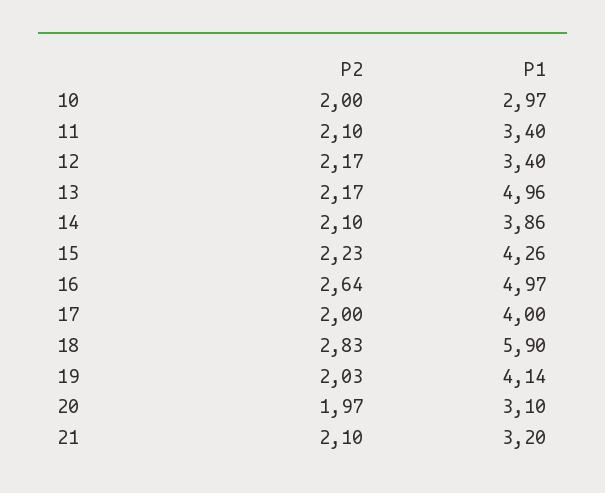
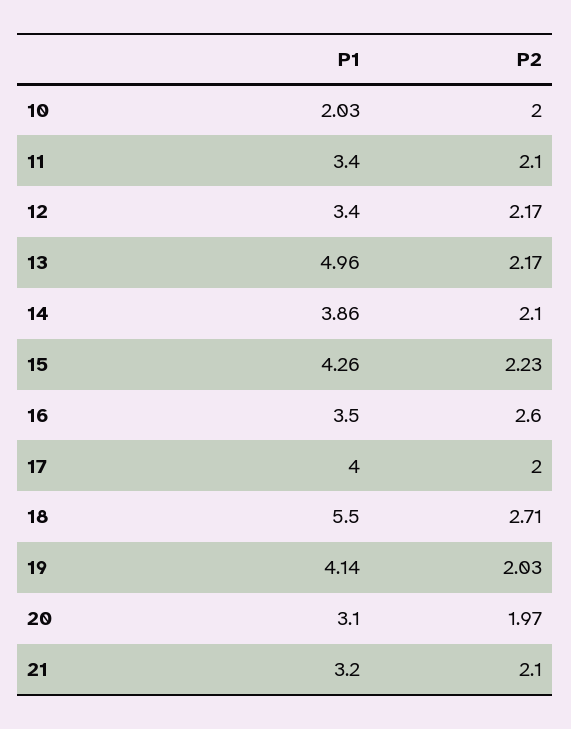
  {
    "P2": {
      "10": 2,
      "11": 2.1,
      "12": 2.17,
      "13": 2.17,
      "14": 2.1,
      "15": 2.23,
-     "16": 2.64,
+     "16": 2.6,
      "17": 2,
-     "18": 2.83,
+     "18": 2.71,
      "19": 2.03,
      "20": 1.97,
      "21": 2.1
    },
    "P1": {
-     "10": 2.97,
+     "10": 2.03,
      "11": 3.4,
      "12": 3.4,
      "13": 4.96,
      "14": 3.86,
      "15": 4.26,
-     "16": 4.97,
+     "16": 3.5,
      "17": 4,
-     "18": 5.9,
+     "18": 5.5,
      "19": 4.14,
      "20": 3.1,
      "21": 3.2
    }
  }

